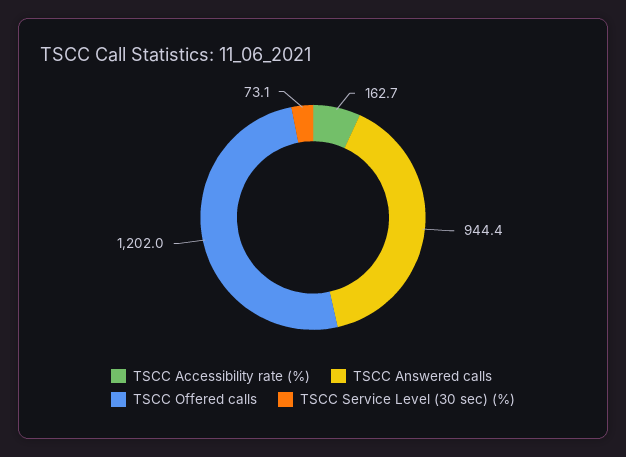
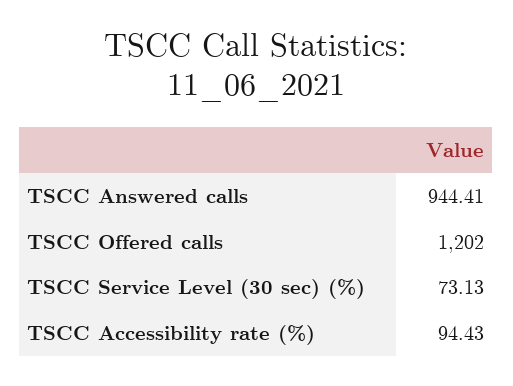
  {
-   "TSCC Accessibility rate (%)": 162.7,
+   "TSCC Accessibility rate (%)": 94.43,
    "TSCC Answered calls": 944.41,
    "TSCC Offered calls": 1202,
    "TSCC Service Level (30 sec) (%)": 73.13
  }

